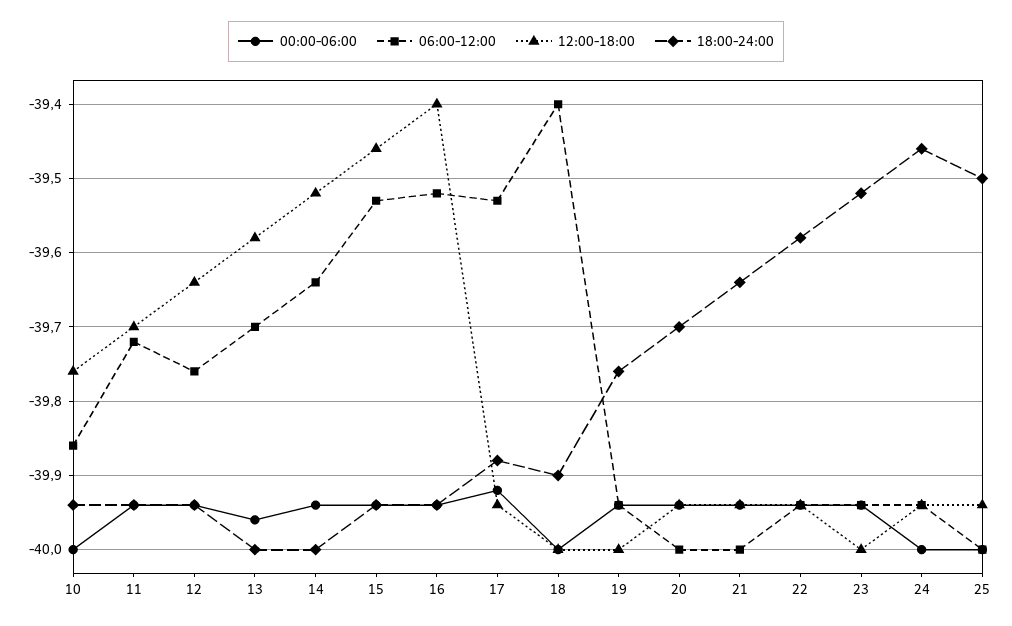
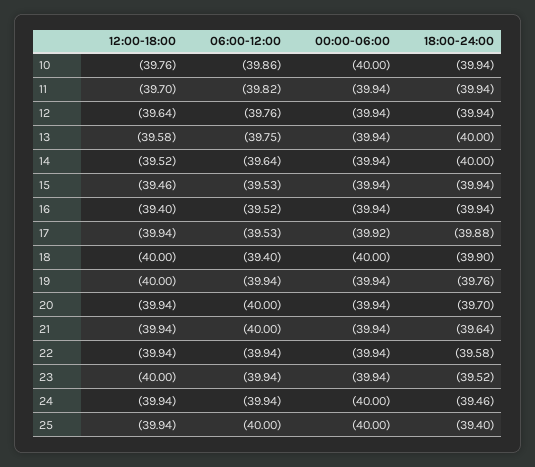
  {
    "00:00-06:00": {
      "10": -40,
      "11": -39.94,
      "12": -39.94,
-     "13": -39.96,
+     "13": -39.94,
      "14": -39.94,
      "15": -39.94,
      "16": -39.94,
      "17": -39.92,
      "18": -40,
      "19": -39.94,
      "20": -39.94,
      "21": -39.94,
      "22": -39.94,
      "23": -39.94,
      "24": -40,
      "25": -40
    },
    "06:00-12:00": {
      "10": -39.86,
-     "11": -39.72,
+     "11": -39.82,
      "12": -39.76,
-     "13": -39.7,
+     "13": -39.75,
      "14": -39.64,
      "15": -39.53,
      "16": -39.52,
      "17": -39.53,
      "18": -39.4,
      "19": -39.94,
      "20": -40,
      "21": -40,
      "22": -39.94,
      "23": -39.94,
      "24": -39.94,
      "25": -40
    },
    "12:00-18:00": {
      "10": -39.76,
      "11": -39.7,
      "12": -39.64,
      "13": -39.58,
      "14": -39.52,
      "15": -39.46,
      "16": -39.4,
      "17": -39.94,
      "18": -40,
      "19": -40,
      "20": -39.94,
      "21": -39.94,
      "22": -39.94,
      "23": -40,
      "24": -39.94,
      "25": -39.94
    },
    "18:00-24:00": {
      "10": -39.94,
      "11": -39.94,
      "12": -39.94,
      "13": -40,
      "14": -40,
      "15": -39.94,
      "16": -39.94,
      "17": -39.88,
      "18": -39.9,
      "19": -39.76,
      "20": -39.7,
      "21": -39.64,
      "22": -39.58,
      "23": -39.52,
      "24": -39.46,
-     "25": -39.5
+     "25": -39.4
    }
  }

